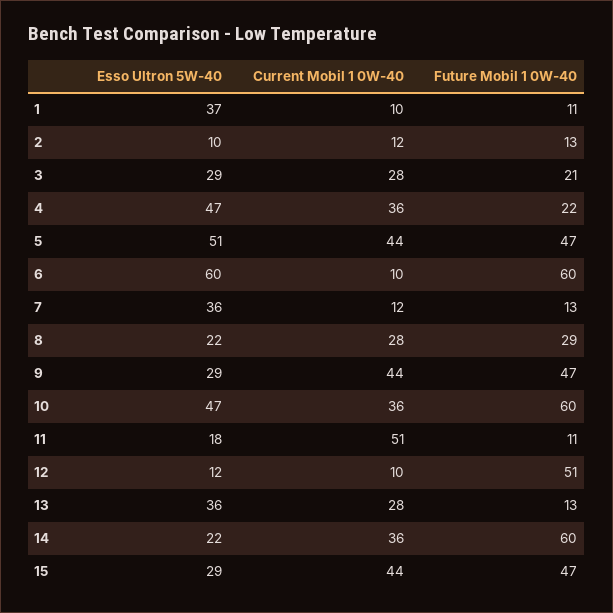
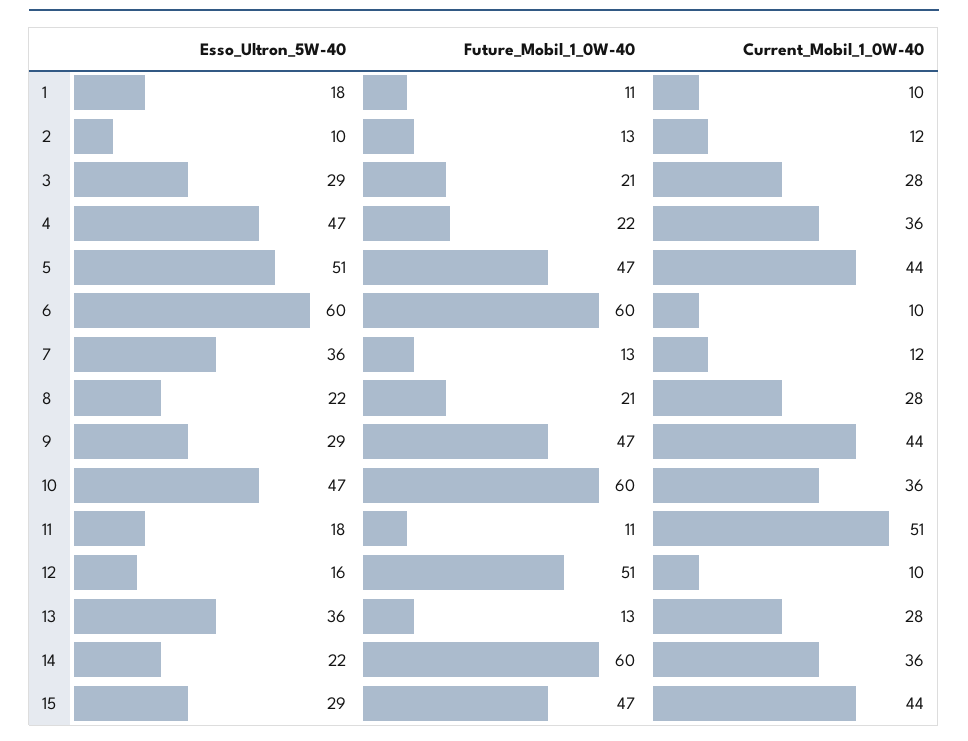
  {
    "Esso Ultron 5W-40": {
-     "1": 37,
+     "1": 18,
      "2": 10,
      "3": 29,
      "4": 47,
      "5": 51,
      "6": 60,
      "7": 36,
      "8": 22,
      "9": 29,
      "10": 47,
      "11": 18,
-     "12": 12,
+     "12": 16,
      "13": 36,
      "14": 22,
      "15": 29
    },
    "Current Mobil 1 0W-40": {
      "1": 10,
      "2": 12,
      "3": 28,
      "4": 36,
      "5": 44,
      "6": 10,
      "7": 12,
      "8": 28,
      "9": 44,
      "10": 36,
      "11": 51,
      "12": 10,
      "13": 28,
      "14": 36,
      "15": 44
    },
    "Future Mobil 1 0W-40": {
      "1": 11,
      "2": 13,
      "3": 21,
      "4": 22,
      "5": 47,
      "6": 60,
      "7": 13,
-     "8": 29,
+     "8": 21,
      "9": 47,
      "10": 60,
      "11": 11,
      "12": 51,
      "13": 13,
      "14": 60,
      "15": 47
    }
  }

